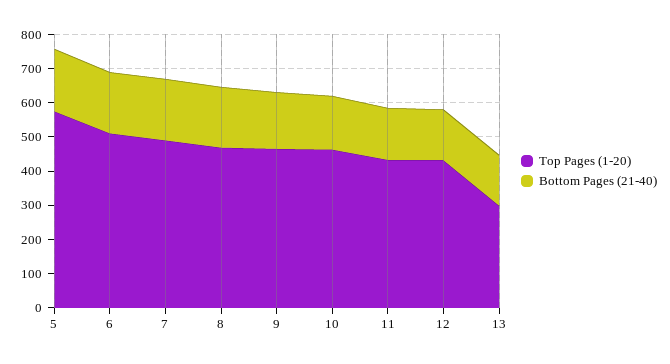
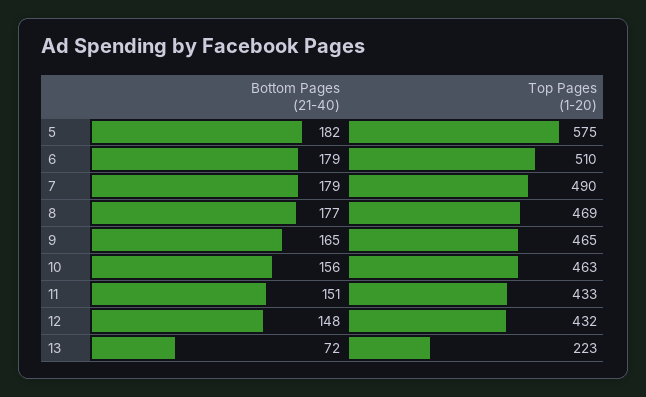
  {
    "Top Pages (1-20)": {
      "5": 575,
      "6": 510,
      "7": 490,
      "8": 469,
      "9": 465,
      "10": 463,
      "11": 433,
      "12": 432,
-     "13": 300
+     "13": 223
    },
    "Bottom Pages (21-40)": {
      "5": 182,
      "6": 179,
      "7": 179,
      "8": 177,
      "9": 165,
      "10": 156,
      "11": 151,
      "12": 148,
-     "13": 150
+     "13": 72
    }
  }

